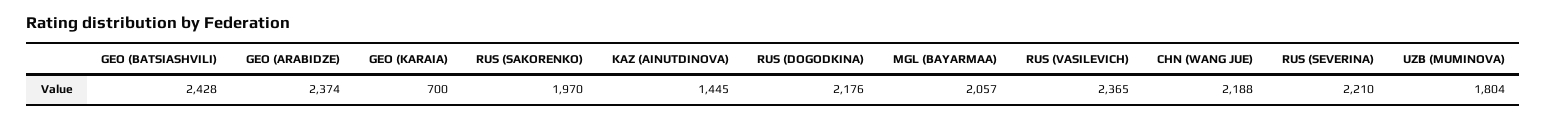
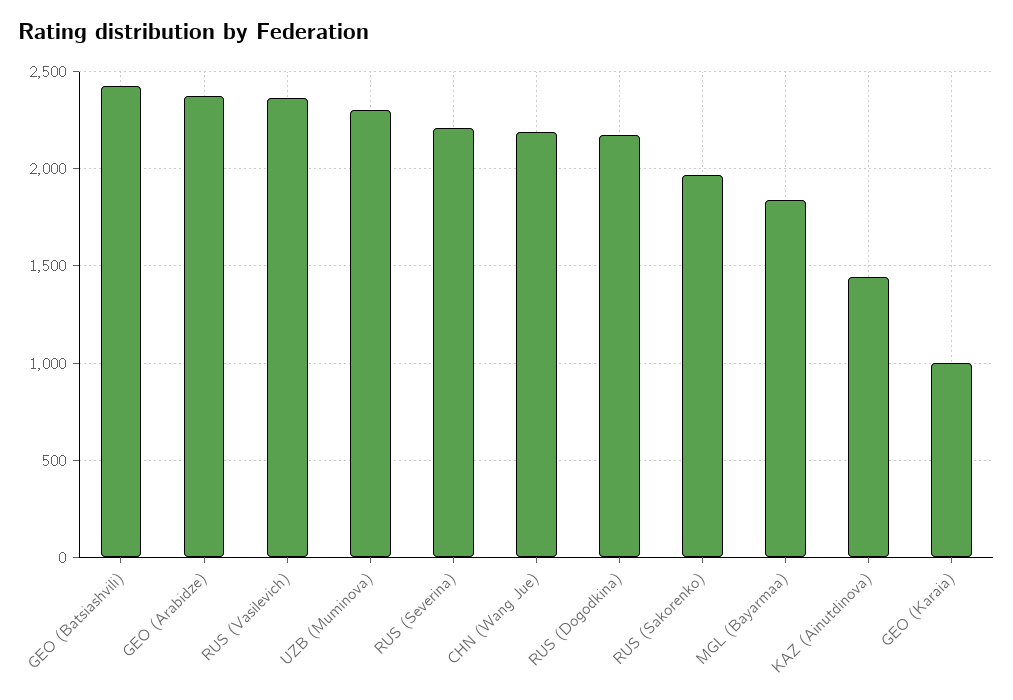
  {
    "GEO (BATSIASHVILI)": 2428,
    "GEO (ARABIDZE)": 2374,
-   "GEO (KARAIA)": 700,
+   "GEO (KARAIA)": 1000,
    "RUS (SAKORENKO)": 1970,
    "KAZ (AINUTDINOVA)": 1445,
    "RUS (DOGODKINA)": 2176,
-   "MGL (BAYARMAA)": 2057,
+   "MGL (BAYARMAA)": 1850,
    "RUS (VASILEVICH)": 2365,
    "CHN (WANG JUE)": 2188,
    "RUS (SEVERINA)": 2210,
-   "UZB (MUMINOVA)": 1804
+   "UZB (MUMINOVA)": 2300
  }

